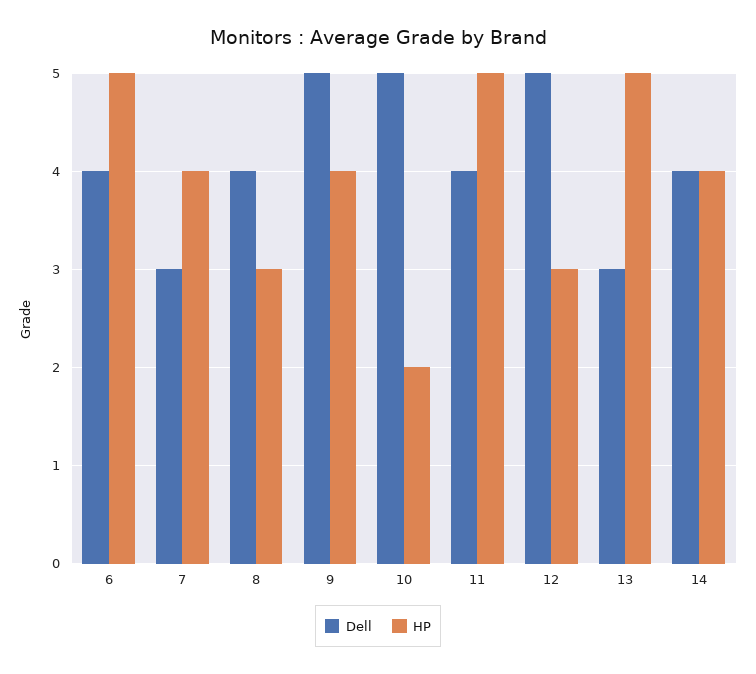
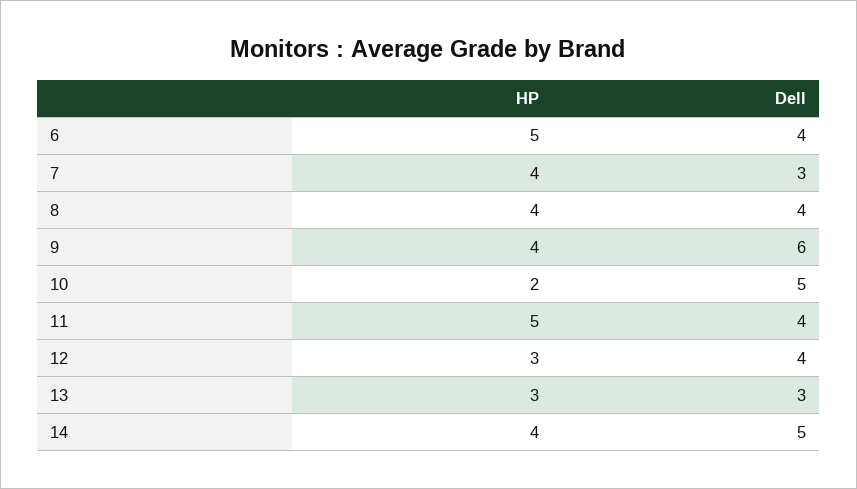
  {
    "Dell": {
      "6": 4,
      "7": 3,
      "8": 4,
-     "9": 5,
+     "9": 6,
      "10": 5,
      "11": 4,
-     "12": 5,
+     "12": 4,
      "13": 3,
-     "14": 4
+     "14": 5
    },
    "HP": {
      "6": 5,
      "7": 4,
-     "8": 3,
+     "8": 4,
      "9": 4,
      "10": 2,
      "11": 5,
      "12": 3,
-     "13": 5,
+     "13": 3,
      "14": 4
    }
  }

